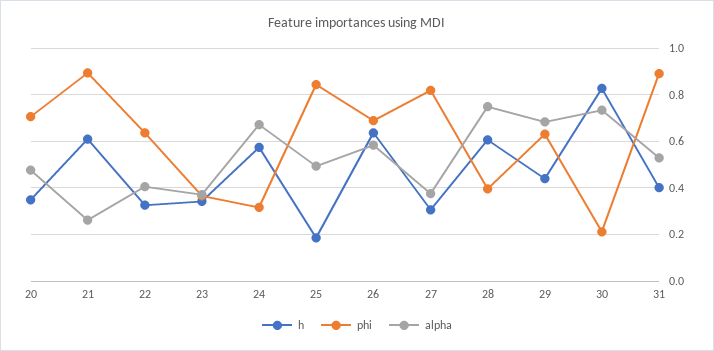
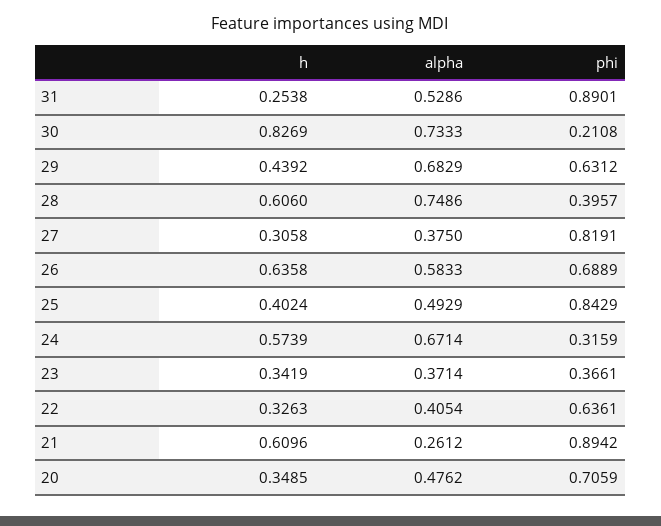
  {
    "h": {
      "20": 0.3485,
      "21": 0.6096,
      "22": 0.3263,
      "23": 0.3419,
      "24": 0.5739,
-     "25": 0.2,
+     "25": 0.4024,
      "26": 0.6358,
      "27": 0.3058,
      "28": 0.606,
      "29": 0.4392,
      "30": 0.8269,
-     "31": 0.4
+     "31": 0.2538
    },
    "phi": {
      "20": 0.7059,
      "21": 0.8942,
      "22": 0.6361,
      "23": 0.3661,
      "24": 0.3159,
      "25": 0.8429,
      "26": 0.6889,
      "27": 0.8191,
      "28": 0.3957,
      "29": 0.6312,
      "30": 0.2108,
      "31": 0.8901
    },
    "alpha": {
      "20": 0.4762,
      "21": 0.2612,
      "22": 0.4054,
      "23": 0.3714,
      "24": 0.6714,
      "25": 0.4929,
      "26": 0.5833,
      "27": 0.375,
      "28": 0.7486,
      "29": 0.6829,
      "30": 0.7333,
      "31": 0.5286
    }
  }

